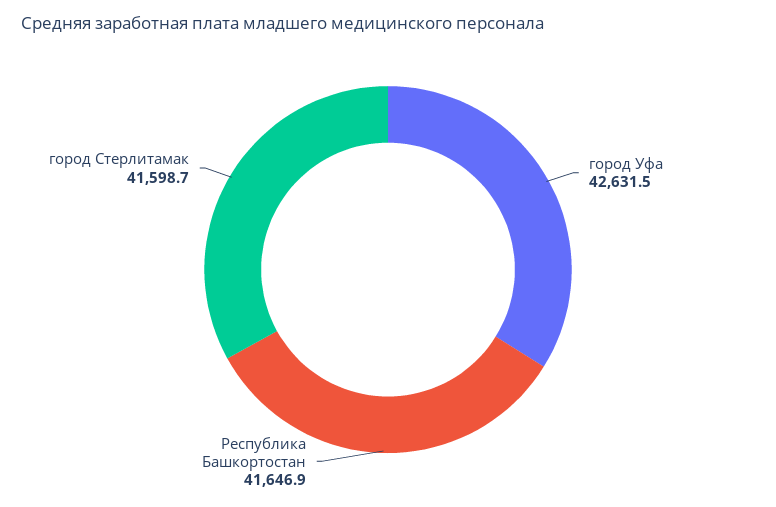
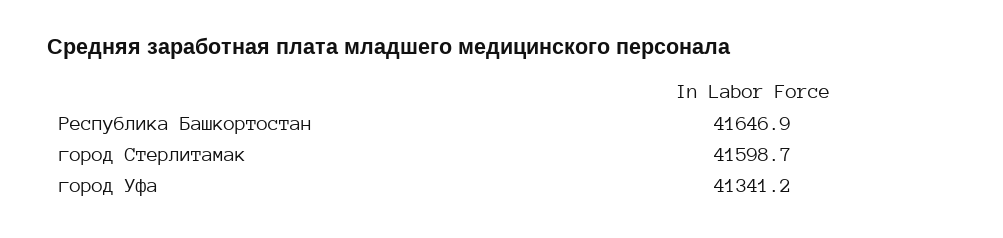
  {
-   "город Уфа": 42631.5,
+   "город Уфа": 41341.2,
    "Республика Башкортостан": 41646.9,
    "город Стерлитамак": 41598.7
  }

